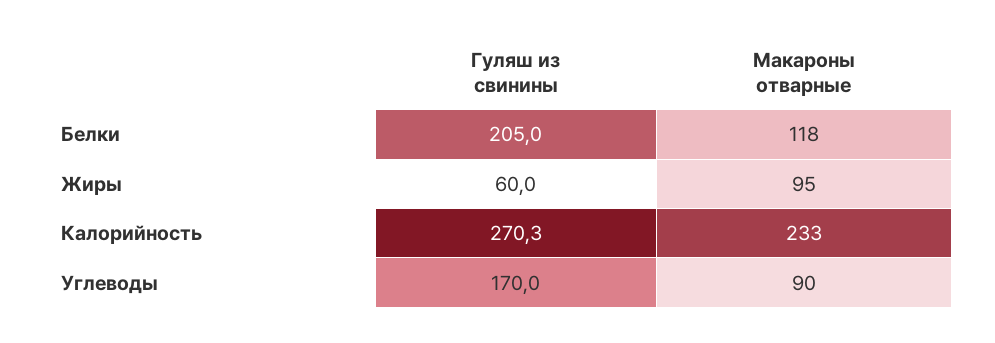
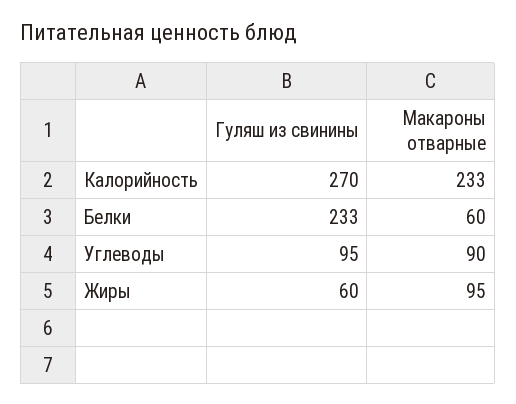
  {
    "Гуляш из свинины": {
-     "Белки": 205,
+     "Белки": 233,
      "Жиры": 60,
      "Калорийность": 270.3,
-     "Углеводы": 170
+     "Углеводы": 95
    },
    "Макароны отварные": {
-     "Белки": 118,
+     "Белки": 60,
      "Жиры": 95,
      "Калорийность": 233,
      "Углеводы": 90
    }
  }

